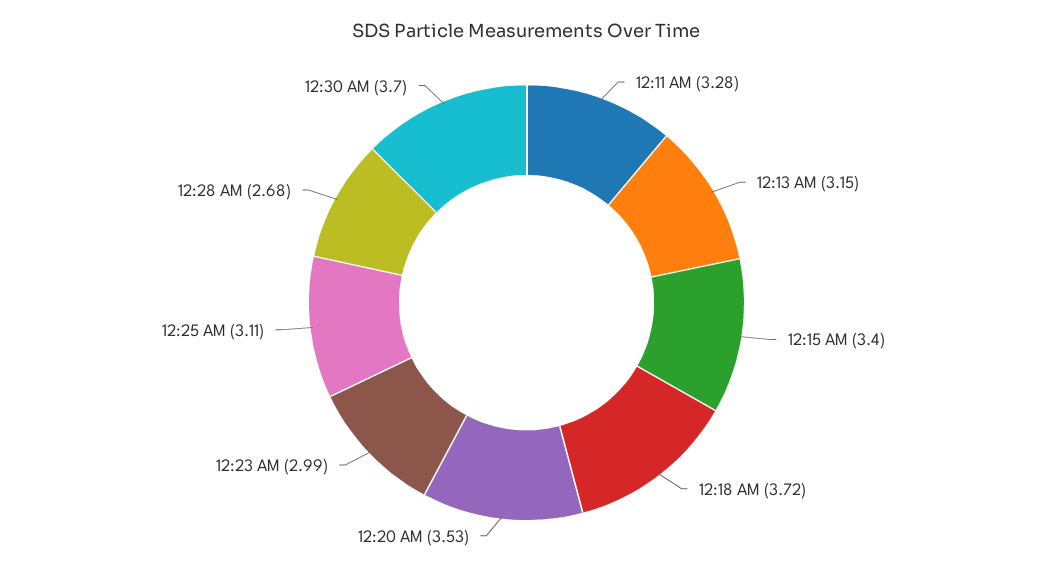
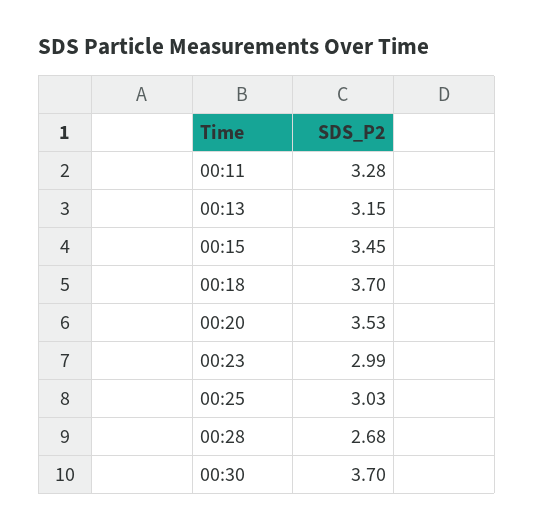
  {
    "12:11 AM": 3.28,
    "12:13 AM": 3.15,
-   "12:15 AM": 3.4,
+   "12:15 AM": 3.45,
-   "12:18 AM": 3.72,
+   "12:18 AM": 3.7,
    "12:20 AM": 3.53,
    "12:23 AM": 2.99,
-   "12:25 AM": 3.11,
+   "12:25 AM": 3.03,
    "12:28 AM": 2.68,
    "12:30 AM": 3.7
  }

